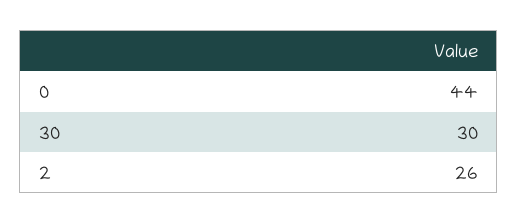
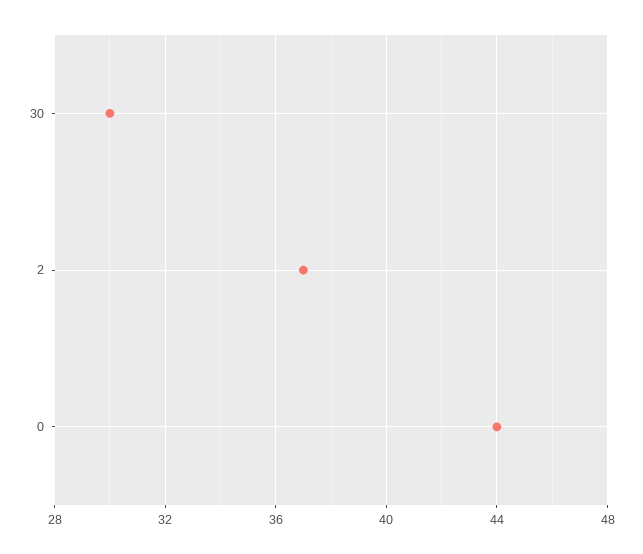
  {
    "0": 44,
    "30": 30,
-   "2": 26
+   "2": 37
  }

